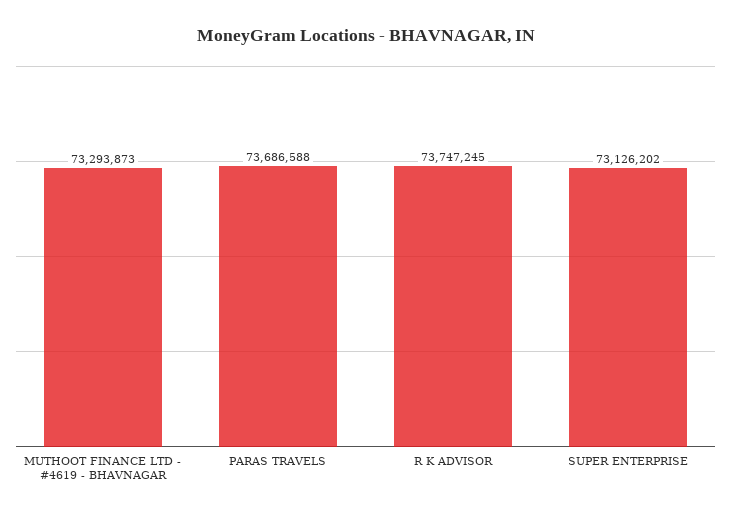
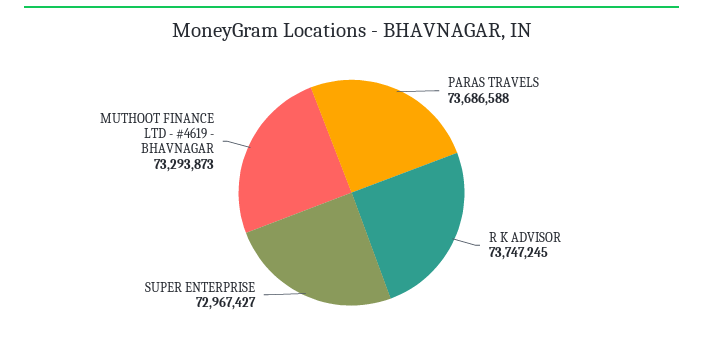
  {
    "MUTHOOT FINANCE LTD - #4619 - BHAVNAGAR": 73293873,
    "PARAS TRAVELS": 73686588,
    "R K ADVISOR": 73747245,
-   "SUPER ENTERPRISE": 73126202
+   "SUPER ENTERPRISE": 72967427
  }

